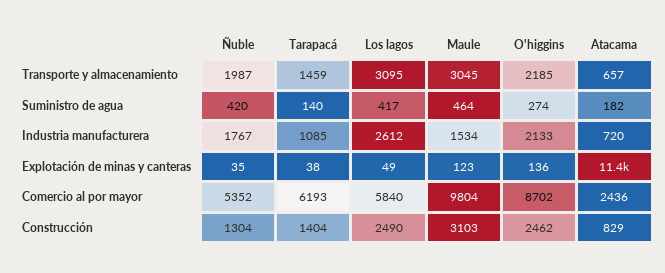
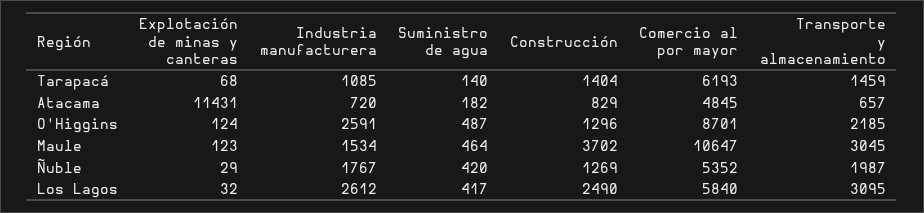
  {
    "Ñuble": {
      "Transporte y almacenamiento": 1987,
      "Suministro de agua": 420,
      "Industria manufacturera": 1767,
-     "Explotación de minas y canteras": 35,
+     "Explotación de minas y canteras": 29,
      "Comercio al por mayor": 5352,
-     "Construcción": 1304
+     "Construcción": 1269
    },
    "Tarapacá": {
      "Transporte y almacenamiento": 1459,
      "Suministro de agua": 140,
      "Industria manufacturera": 1085,
-     "Explotación de minas y canteras": 38,
+     "Explotación de minas y canteras": 68,
      "Comercio al por mayor": 6193,
      "Construcción": 1404
    },
    "Los lagos": {
      "Transporte y almacenamiento": 3095,
      "Suministro de agua": 417,
      "Industria manufacturera": 2612,
-     "Explotación de minas y canteras": 49,
+     "Explotación de minas y canteras": 32,
      "Comercio al por mayor": 5840,
      "Construcción": 2490
    },
    "Maule": {
      "Transporte y almacenamiento": 3045,
      "Suministro de agua": 464,
      "Industria manufacturera": 1534,
      "Explotación de minas y canteras": 123,
-     "Comercio al por mayor": 9804,
+     "Comercio al por mayor": 10647,
-     "Construcción": 3103
+     "Construcción": 3702
    },
    "O'higgins": {
      "Transporte y almacenamiento": 2185,
-     "Suministro de agua": 274,
+     "Suministro de agua": 487,
-     "Industria manufacturera": 2133,
+     "Industria manufacturera": 2591,
-     "Explotación de minas y canteras": 136,
+     "Explotación de minas y canteras": 124,
-     "Comercio al por mayor": 8702,
+     "Comercio al por mayor": 8701,
-     "Construcción": 2462
+     "Construcción": 1296
    },
    "Atacama": {
      "Transporte y almacenamiento": 657,
      "Suministro de agua": 182,
      "Industria manufacturera": 720,
      "Explotación de minas y canteras": 11431,
-     "Comercio al por mayor": 2436,
+     "Comercio al por mayor": 4845,
      "Construcción": 829
    }
  }

